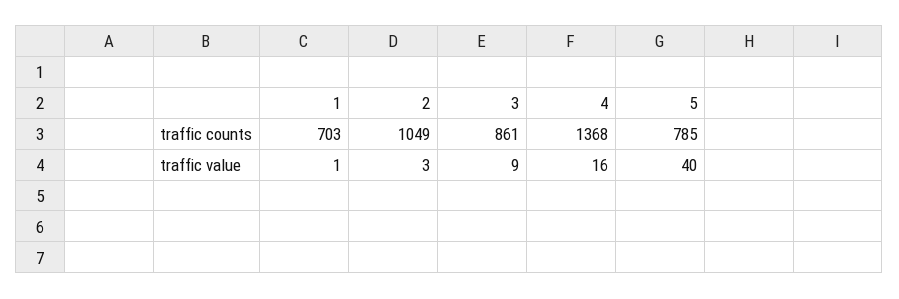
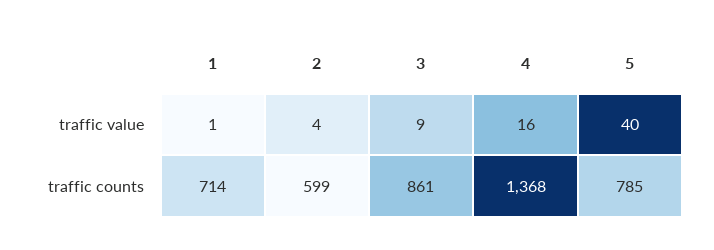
  {
    "1": {
-     "traffic counts": 703,
+     "traffic counts": 714,
      "traffic value": 1
    },
    "2": {
-     "traffic counts": 1049,
+     "traffic counts": 599,
-     "traffic value": 3
+     "traffic value": 4
    },
    "3": {
      "traffic counts": 861,
      "traffic value": 9
    },
    "4": {
      "traffic counts": 1368,
      "traffic value": 16
    },
    "5": {
      "traffic counts": 785,
      "traffic value": 40
    }
  }

